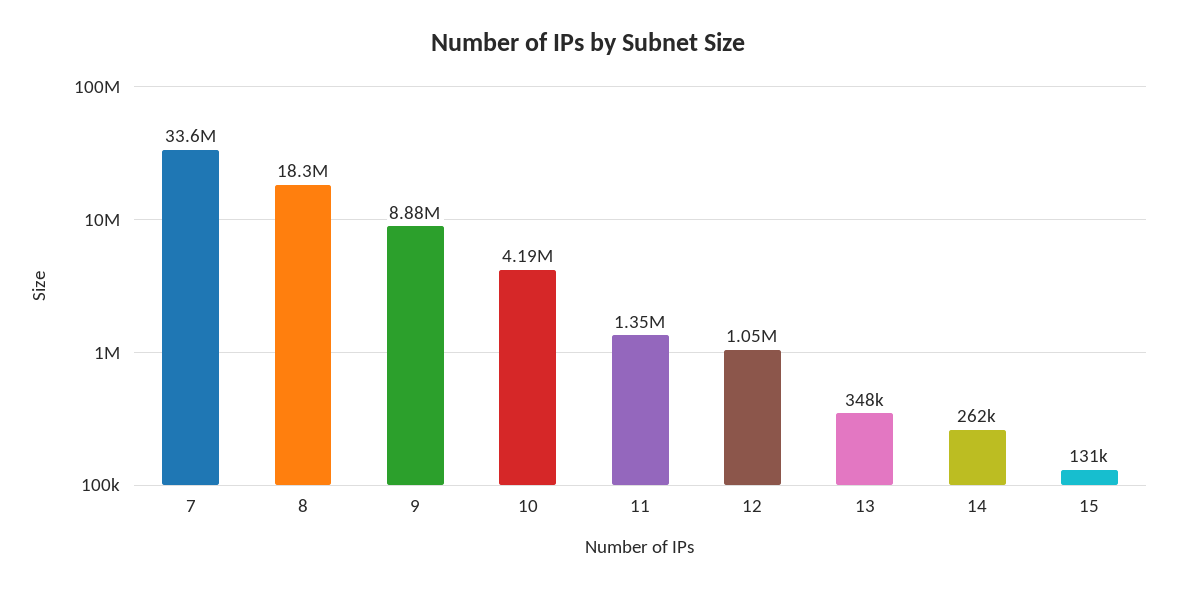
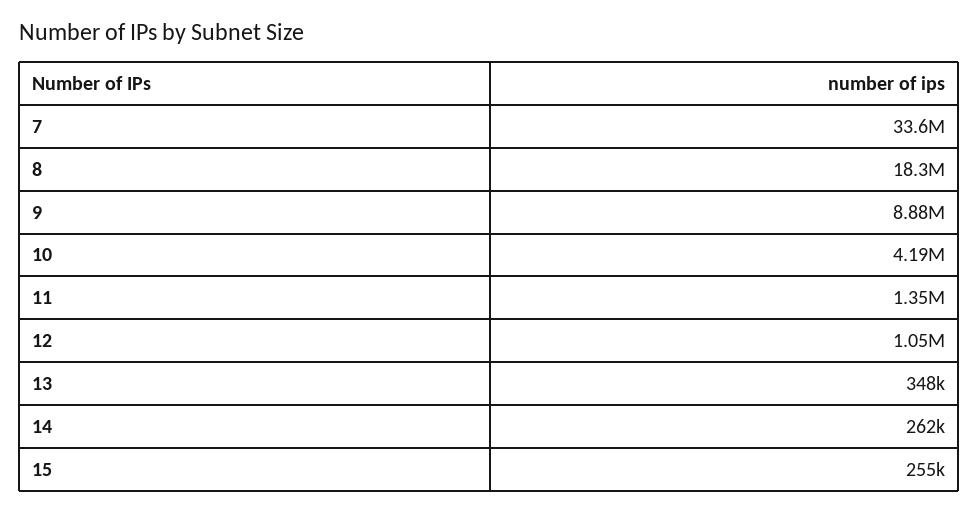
  {
    "7": 33600000,
    "8": 18300000,
    "9": 8880000,
    "10": 4190000,
    "11": 1350000,
    "12": 1050000,
    "13": 348000,
    "14": 262000,
-   "15": 131000
+   "15": 255000
  }

